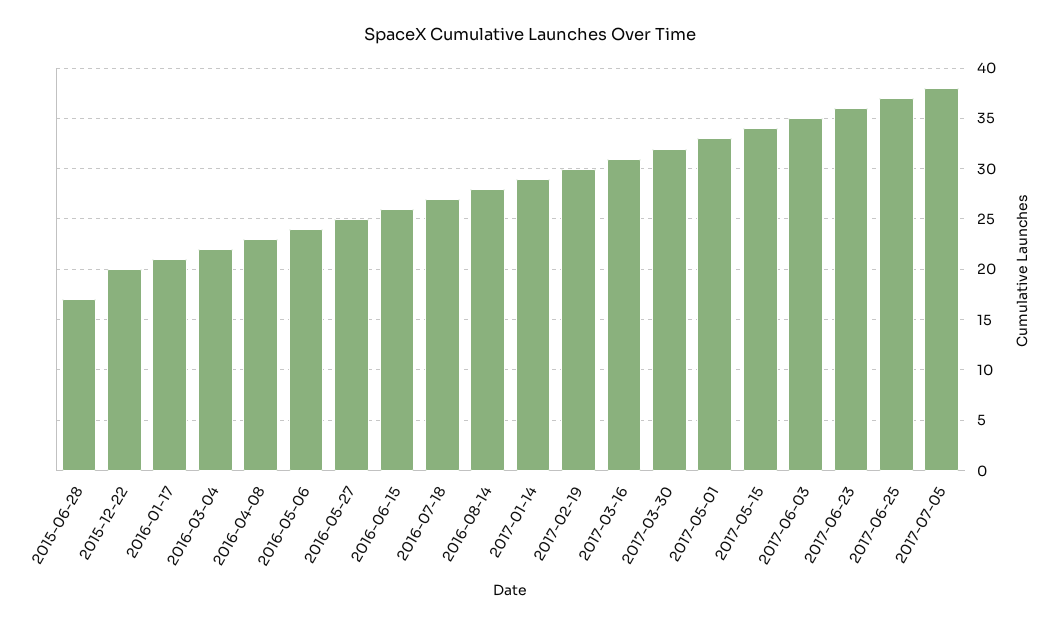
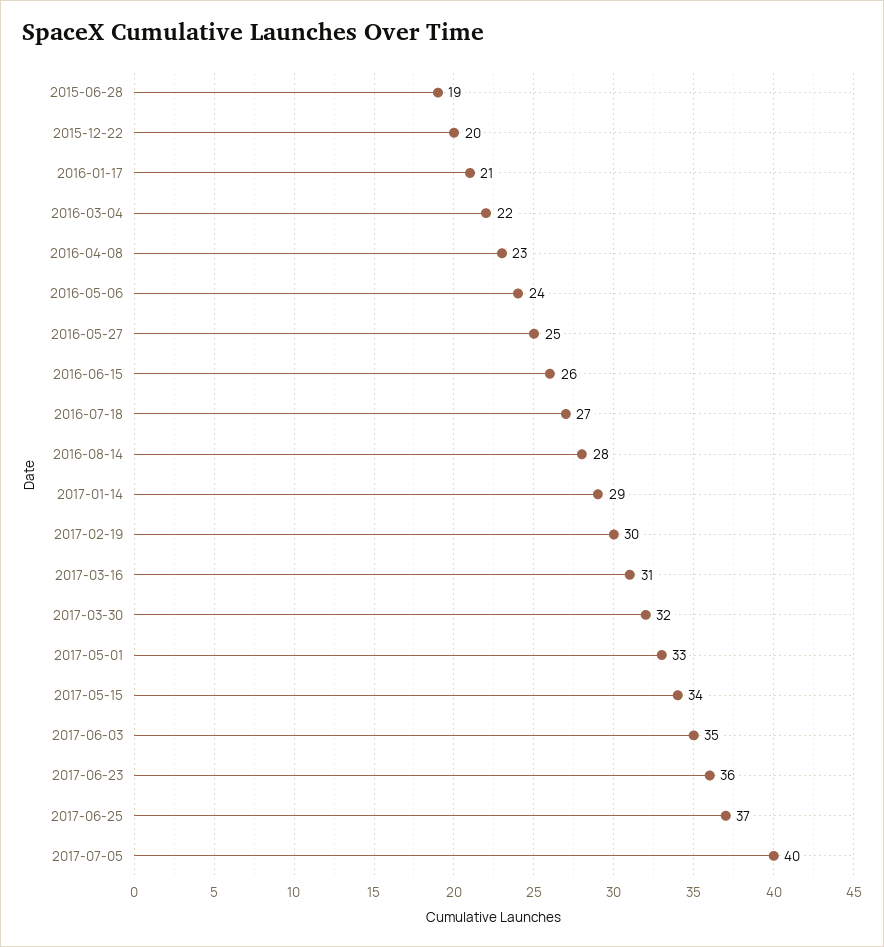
  {
-   "2015-06-28": 17,
+   "2015-06-28": 19,
    "2015-12-22": 20,
    "2016-01-17": 21,
    "2016-03-04": 22,
    "2016-04-08": 23,
    "2016-05-06": 24,
    "2016-05-27": 25,
    "2016-06-15": 26,
    "2016-07-18": 27,
    "2016-08-14": 28,
    "2017-01-14": 29,
    "2017-02-19": 30,
    "2017-03-16": 31,
    "2017-03-30": 32,
    "2017-05-01": 33,
    "2017-05-15": 34,
    "2017-06-03": 35,
    "2017-06-23": 36,
    "2017-06-25": 37,
-   "2017-07-05": 38
+   "2017-07-05": 40
  }

